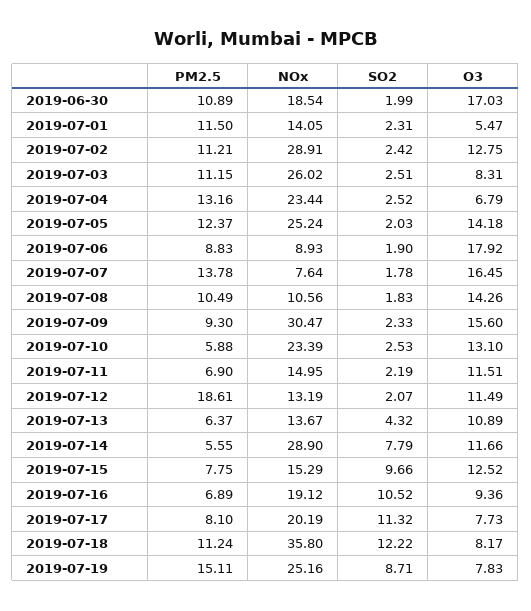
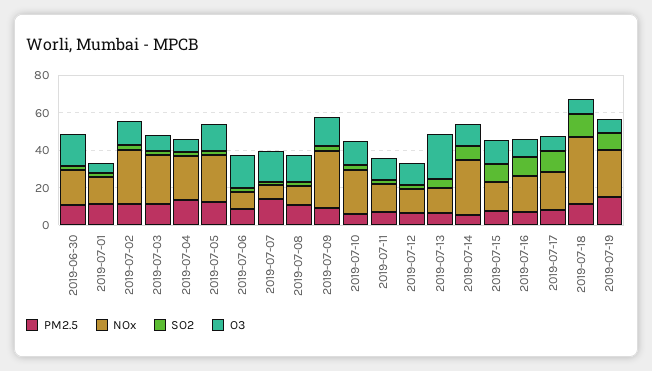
  {
    "PM2.5": {
      "2019-06-30": 10.89,
      "2019-07-01": 11.5,
      "2019-07-02": 11.21,
      "2019-07-03": 11.15,
      "2019-07-04": 13.16,
      "2019-07-05": 12.37,
      "2019-07-06": 8.83,
      "2019-07-07": 13.78,
      "2019-07-08": 10.49,
      "2019-07-09": 9.3,
      "2019-07-10": 5.88,
      "2019-07-11": 6.9,
-     "2019-07-12": 18.61,
+     "2019-07-12": 5,
      "2019-07-13": 6.37,
      "2019-07-14": 5.55,
      "2019-07-15": 7.75,
      "2019-07-16": 6.89,
      "2019-07-17": 8.1,
      "2019-07-18": 11.24,
      "2019-07-19": 15.11
    },
    "NOx": {
      "2019-06-30": 18.54,
      "2019-07-01": 14.05,
      "2019-07-02": 28.91,
      "2019-07-03": 26.02,
      "2019-07-04": 23.44,
      "2019-07-05": 25.24,
      "2019-07-06": 8.93,
      "2019-07-07": 7.64,
      "2019-07-08": 10.56,
      "2019-07-09": 30.47,
      "2019-07-10": 23.39,
      "2019-07-11": 14.95,
      "2019-07-12": 13.19,
      "2019-07-13": 13.67,
      "2019-07-14": 28.9,
      "2019-07-15": 15.29,
      "2019-07-16": 19.12,
      "2019-07-17": 20.19,
      "2019-07-18": 35.8,
      "2019-07-19": 25.16
    },
    "SO2": {
      "2019-06-30": 1.99,
      "2019-07-01": 2.31,
      "2019-07-02": 2.42,
      "2019-07-03": 2.51,
      "2019-07-04": 2.52,
      "2019-07-05": 2.03,
      "2019-07-06": 1.9,
      "2019-07-07": 1.78,
      "2019-07-08": 1.83,
      "2019-07-09": 2.33,
      "2019-07-10": 2.53,
      "2019-07-11": 2.19,
      "2019-07-12": 2.07,
      "2019-07-13": 4.32,
      "2019-07-14": 7.79,
      "2019-07-15": 9.66,
      "2019-07-16": 10.52,
      "2019-07-17": 11.32,
      "2019-07-18": 12.22,
      "2019-07-19": 8.71
    },
    "O3": {
      "2019-06-30": 17.03,
      "2019-07-01": 5.47,
      "2019-07-02": 12.75,
      "2019-07-03": 8.31,
      "2019-07-04": 6.79,
      "2019-07-05": 14.18,
      "2019-07-06": 17.92,
      "2019-07-07": 16.45,
      "2019-07-08": 14.26,
      "2019-07-09": 15.6,
      "2019-07-10": 13.1,
      "2019-07-11": 11.51,
      "2019-07-12": 11.49,
-     "2019-07-13": 10.89,
+     "2019-07-13": 25,
      "2019-07-14": 11.66,
      "2019-07-15": 12.52,
      "2019-07-16": 9.36,
      "2019-07-17": 7.73,
      "2019-07-18": 8.17,
      "2019-07-19": 7.83
    }
  }

